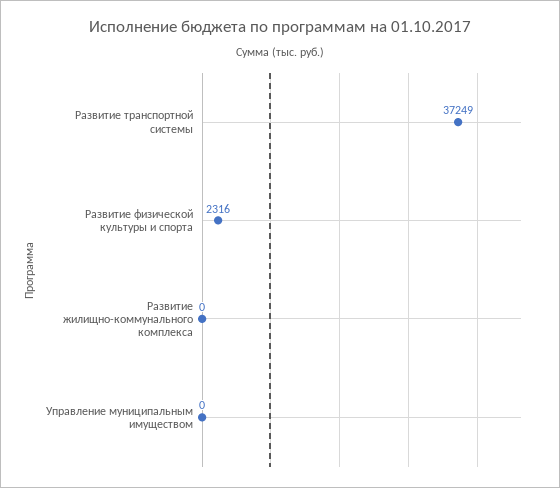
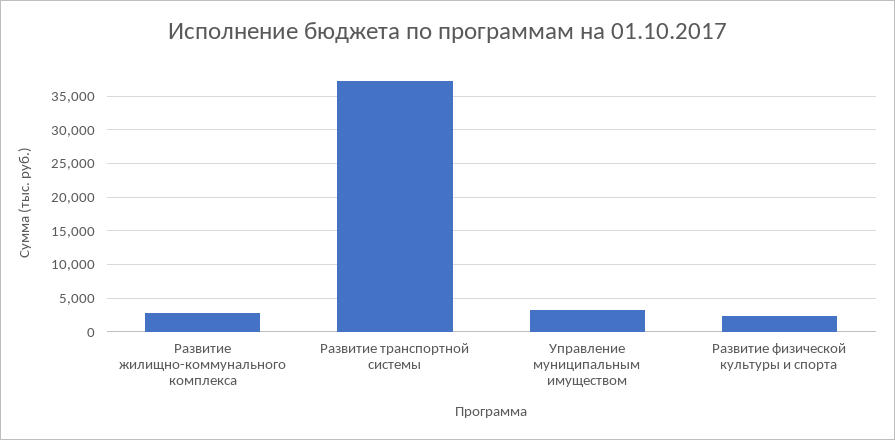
  {
    "Развитие транспортной системы": 37249,
    "Развитие физической культуры и спорта": 2316,
-   "Развитие жилищно-коммунального комплекса": 0,
+   "Развитие жилищно-коммунального комплекса": 3000,
-   "Управление муниципальным имуществом": 0
+   "Управление муниципальным имуществом": 3000
  }

